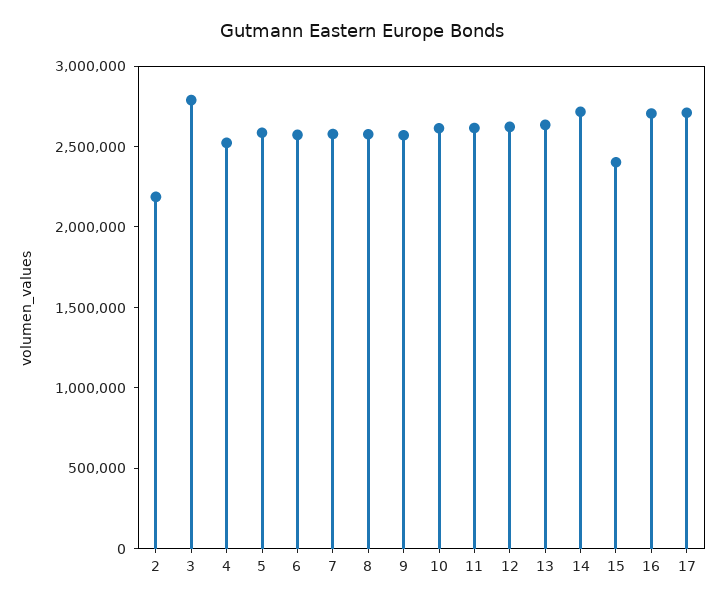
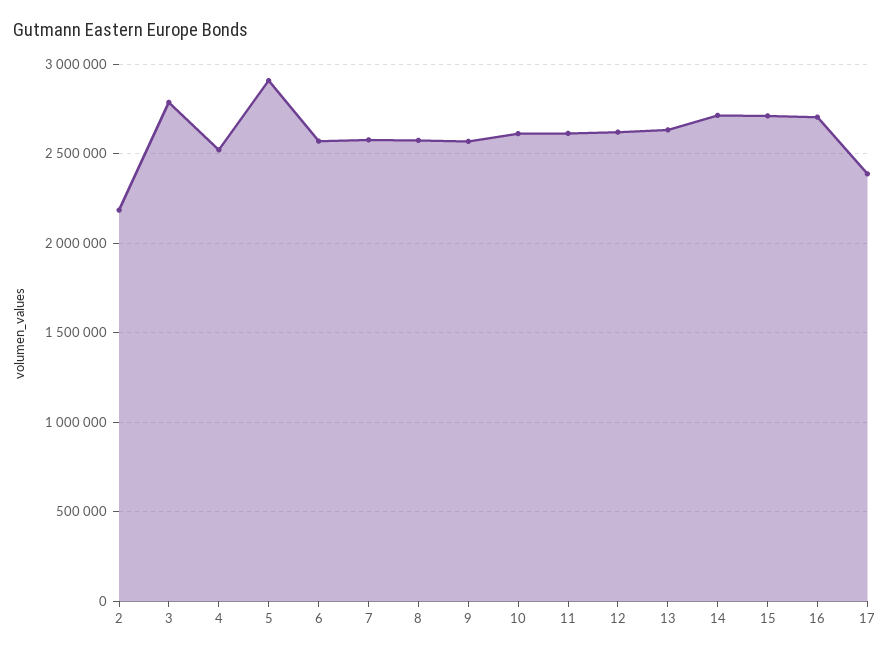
  {
    "2": 2200000,
    "3": 2800000,
    "4": 2500000,
-   "5": 2600000,
+   "5": 2900000,
    "6": 2550000,
    "7": 2600000,
    "8": 2600000,
    "9": 2550000,
    "10": 2600000,
    "11": 2600000,
    "12": 2600000,
    "13": 2650000,
    "14": 2700000,
-   "15": 2400000,
+   "15": 2700000,
    "16": 2700000,
-   "17": 2700000
+   "17": 2400000
  }

